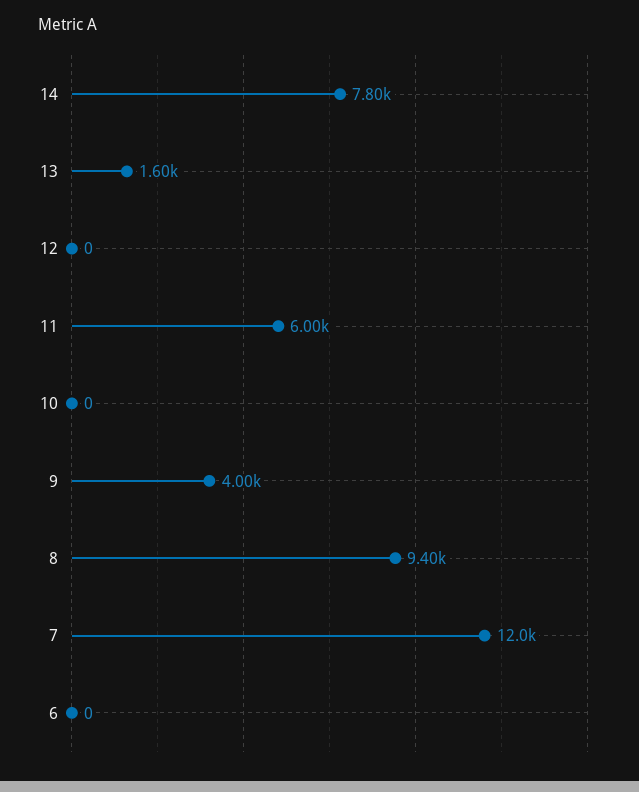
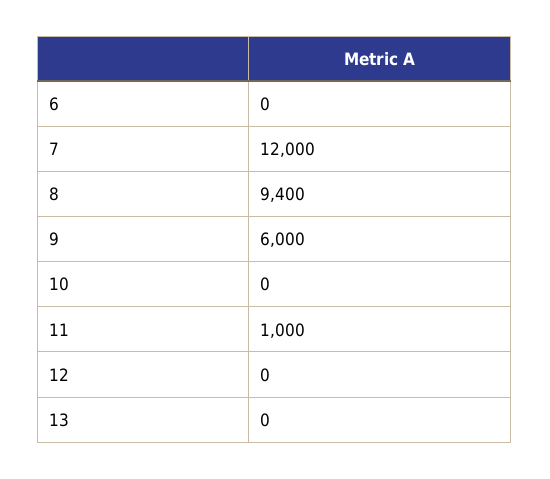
  {
-   "14": 7800,
-   "13": 1600,
+   "13": 0,
    "12": 0,
-   "11": 6000,
+   "11": 1000,
    "10": 0,
-   "9": 4000,
+   "9": 6000,
    "8": 9400,
    "7": 12000,
    "6": 0
  }

